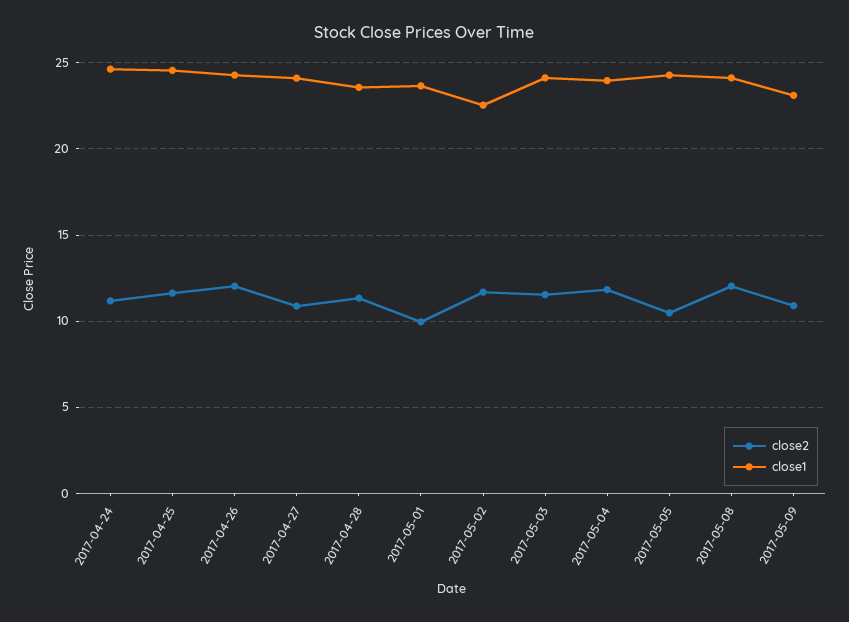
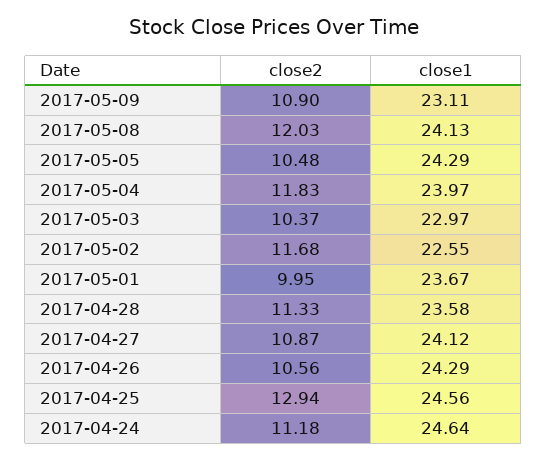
  {
    "close2": {
      "2017-04-24": 11.18,
-     "2017-04-25": 11.5,
+     "2017-04-25": 12.94,
-     "2017-04-26": 12,
+     "2017-04-26": 10.56,
      "2017-04-27": 10.87,
      "2017-04-28": 11.33,
      "2017-05-01": 9.95,
      "2017-05-02": 11.68,
-     "2017-05-03": 11.5,
+     "2017-05-03": 10.37,
      "2017-05-04": 11.83,
      "2017-05-05": 10.48,
      "2017-05-08": 12.03,
      "2017-05-09": 10.9
    },
    "close1": {
      "2017-04-24": 24.64,
      "2017-04-25": 24.56,
      "2017-04-26": 24.29,
      "2017-04-27": 24.12,
      "2017-04-28": 23.58,
      "2017-05-01": 23.67,
      "2017-05-02": 22.55,
-     "2017-05-03": 24,
+     "2017-05-03": 22.97,
      "2017-05-04": 23.97,
      "2017-05-05": 24.29,
      "2017-05-08": 24.13,
      "2017-05-09": 23.11
    }
  }

